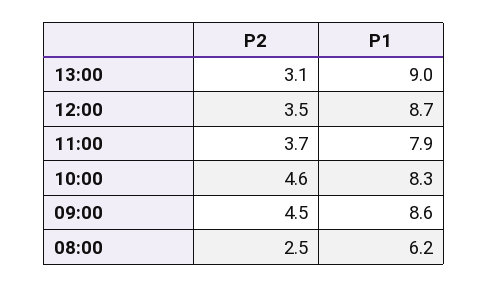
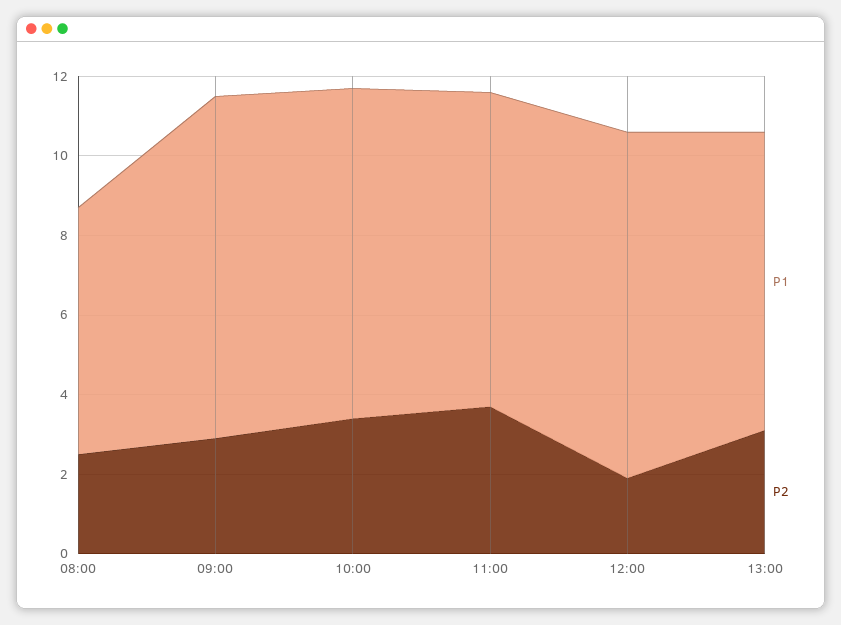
  {
    "P2": {
      "13:00": 3.1,
-     "12:00": 3.5,
+     "12:00": 2,
      "11:00": 3.7,
-     "10:00": 4.6,
+     "10:00": 3.5,
-     "09:00": 4.5,
+     "09:00": 3,
      "08:00": 2.5
    },
    "P1": {
-     "13:00": 9,
+     "13:00": 7.5,
      "12:00": 8.7,
      "11:00": 7.9,
      "10:00": 8.3,
      "09:00": 8.6,
      "08:00": 6.2
    }
  }

